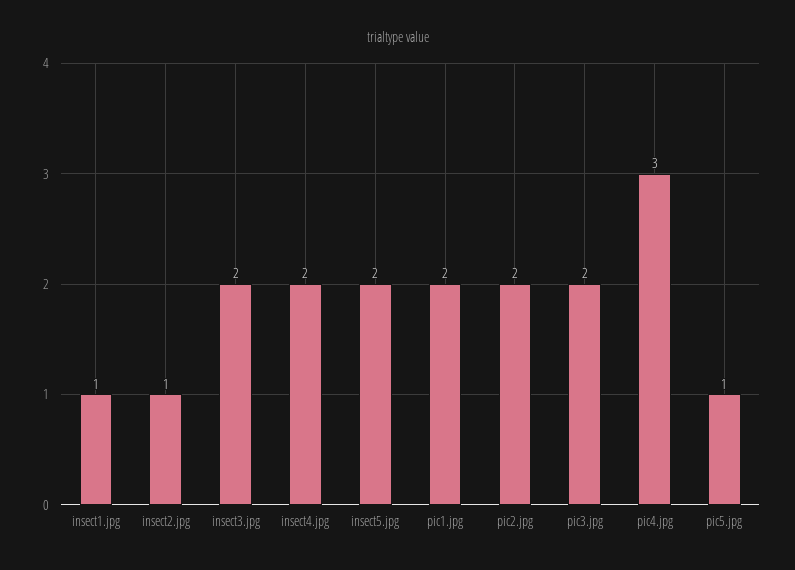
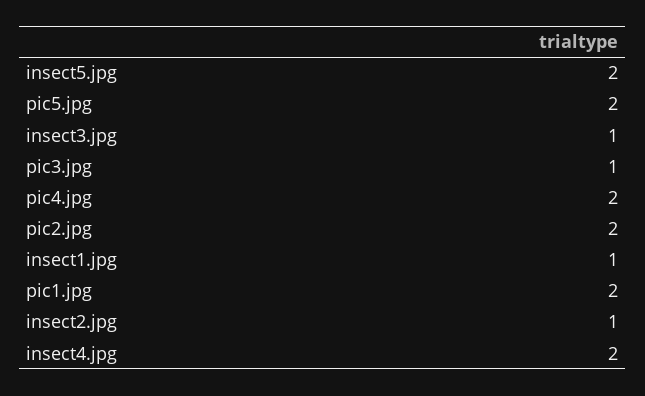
  {
    "insect1.jpg": 1,
    "insect2.jpg": 1,
-   "insect3.jpg": 2,
+   "insect3.jpg": 1,
    "insect4.jpg": 2,
    "insect5.jpg": 2,
    "pic1.jpg": 2,
    "pic2.jpg": 2,
-   "pic3.jpg": 2,
+   "pic3.jpg": 1,
-   "pic4.jpg": 3,
+   "pic4.jpg": 2,
-   "pic5.jpg": 1
+   "pic5.jpg": 2
  }

